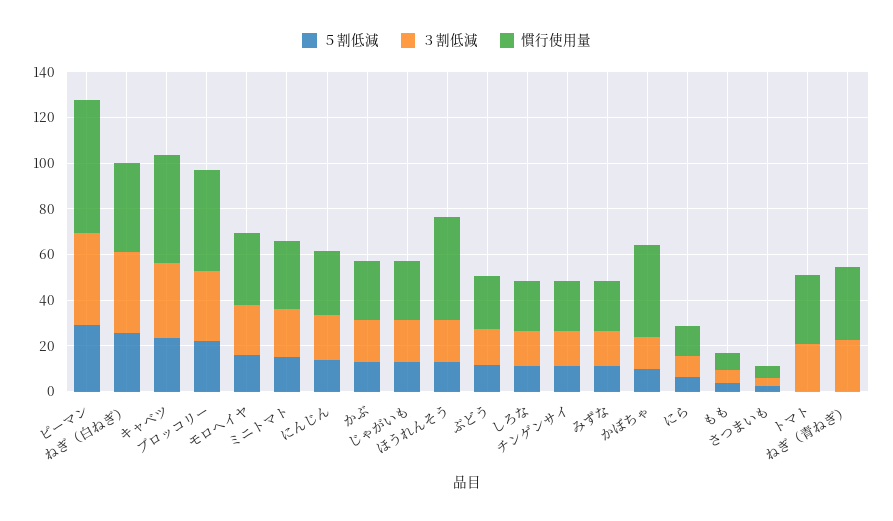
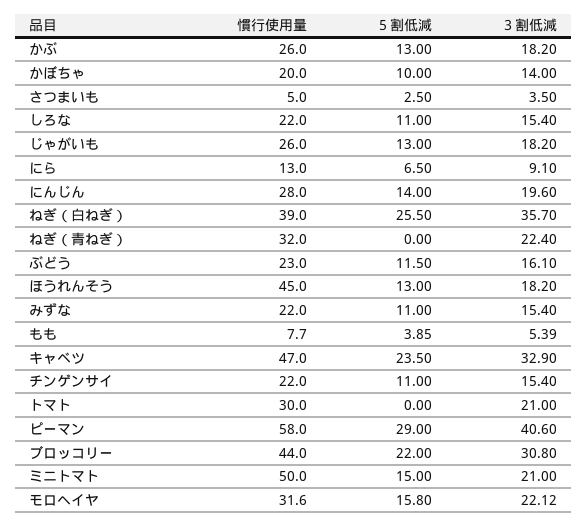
  {
    "５割低減": {
      "ピーマン": 29,
      "ねぎ（白ねぎ）": 25.5,
      "キャベツ": 23.5,
      "ブロッコリー": 22,
      "モロヘイヤ": 15.8,
      "ミニトマト": 15,
      "にんじん": 14,
      "かぶ": 13,
      "じゃがいも": 13,
      "ほうれんそう": 13,
      "ぶどう": 11.5,
      "しろな": 11,
      "チンゲンサイ": 11,
      "みずな": 11,
      "かぼちゃ": 10,
      "にら": 6.5,
      "もも": 3.85,
      "さつまいも": 2.5,
      "トマト": 0,
      "ねぎ（青ねぎ）": 0
    },
    "３割低減": {
      "ピーマン": 40.6,
      "ねぎ（白ねぎ）": 35.7,
      "キャベツ": 32.9,
      "ブロッコリー": 30.8,
      "モロヘイヤ": 22.12,
      "ミニトマト": 21,
      "にんじん": 19.6,
      "かぶ": 18.2,
      "じゃがいも": 18.2,
      "ほうれんそう": 18.2,
      "ぶどう": 16.1,
      "しろな": 15.4,
      "チンゲンサイ": 15.4,
      "みずな": 15.4,
      "かぼちゃ": 14,
      "にら": 9.1,
      "もも": 5.39,
      "さつまいも": 3.5,
      "トマト": 21,
      "ねぎ（青ねぎ）": 22.4
    },
    "慣行使用量": {
      "ピーマン": 58,
      "ねぎ（白ねぎ）": 39,
      "キャベツ": 47,
      "ブロッコリー": 44,
      "モロヘイヤ": 31.6,
-     "ミニトマト": 30,
+     "ミニトマト": 50,
      "にんじん": 28,
      "かぶ": 26,
      "じゃがいも": 26,
      "ほうれんそう": 45,
      "ぶどう": 23,
      "しろな": 22,
      "チンゲンサイ": 22,
      "みずな": 22,
-     "かぼちゃ": 40,
+     "かぼちゃ": 20,
      "にら": 13,
      "もも": 7.7,
      "さつまいも": 5,
      "トマト": 30,
      "ねぎ（青ねぎ）": 32
    }
  }

